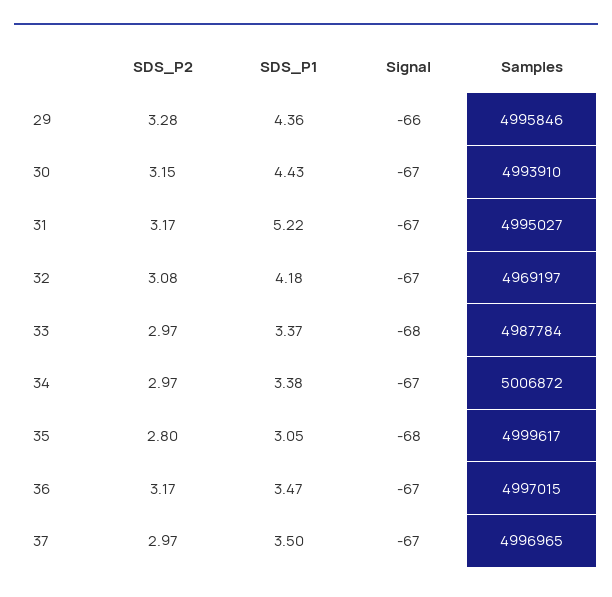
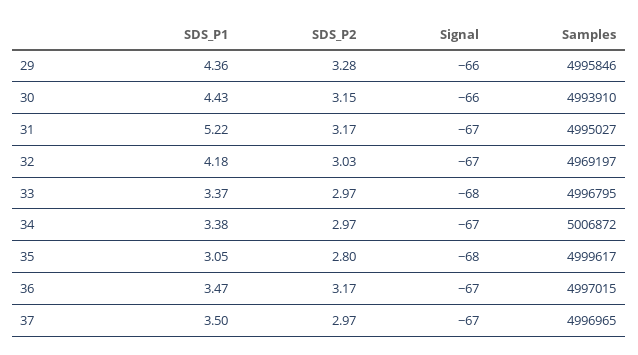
  {
    "SDS_P2": {
      "29": 3.28,
      "30": 3.15,
      "31": 3.17,
-     "32": 3.08,
+     "32": 3.03,
      "33": 2.97,
      "34": 2.97,
      "35": 2.8,
      "36": 3.17,
      "37": 2.97
    },
    "SDS_P1": {
      "29": 4.36,
      "30": 4.43,
      "31": 5.22,
      "32": 4.18,
      "33": 3.37,
      "34": 3.38,
      "35": 3.05,
      "36": 3.47,
      "37": 3.5
    },
    "Signal": {
      "29": -66,
-     "30": -67,
+     "30": -66,
      "31": -67,
      "32": -67,
      "33": -68,
      "34": -67,
      "35": -68,
      "36": -67,
      "37": -67
    },
    "Samples": {
      "29": 4995846,
      "30": 4993910,
      "31": 4995027,
      "32": 4969197,
-     "33": 4987784,
+     "33": 4996795,
      "34": 5006872,
      "35": 4999617,
      "36": 4997015,
      "37": 4996965
    }
  }

